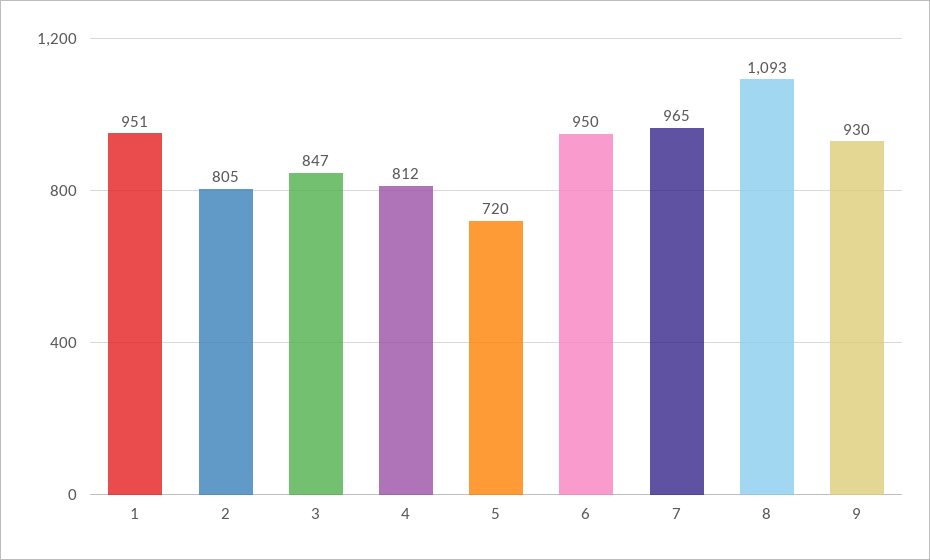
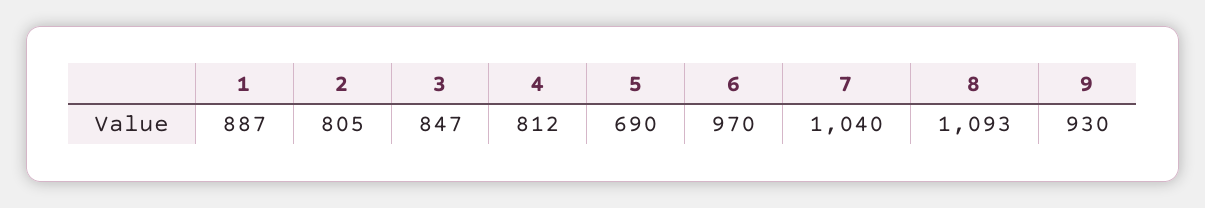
  {
-   "1": 951,
+   "1": 887,
    "2": 805,
    "3": 847,
    "4": 812,
-   "5": 720,
+   "5": 690,
-   "6": 950,
+   "6": 970,
-   "7": 965,
+   "7": 1040,
    "8": 1093,
    "9": 930
  }

